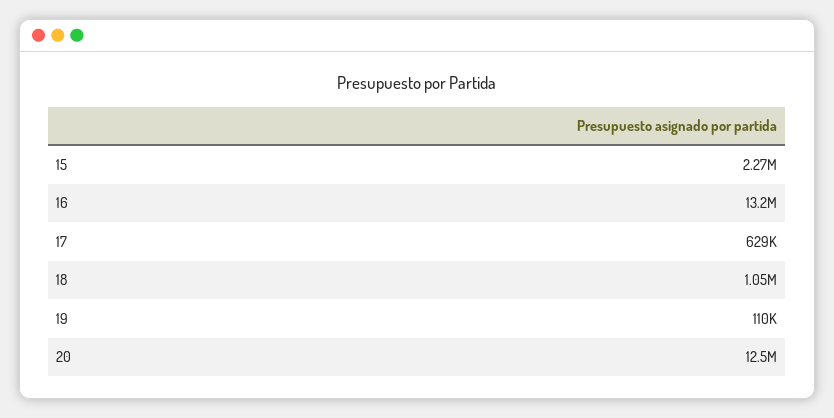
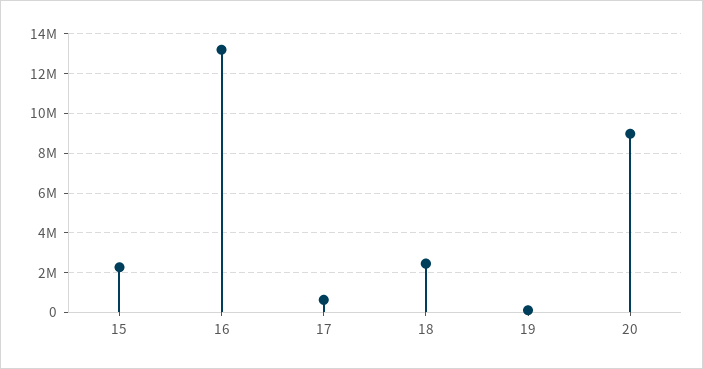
  {
    "15": 2270000,
    "16": 13200000,
    "17": 629000,
-   "18": 1050000,
+   "18": 2500000,
    "19": 110000,
-   "20": 12500000
+   "20": 9000000
  }

